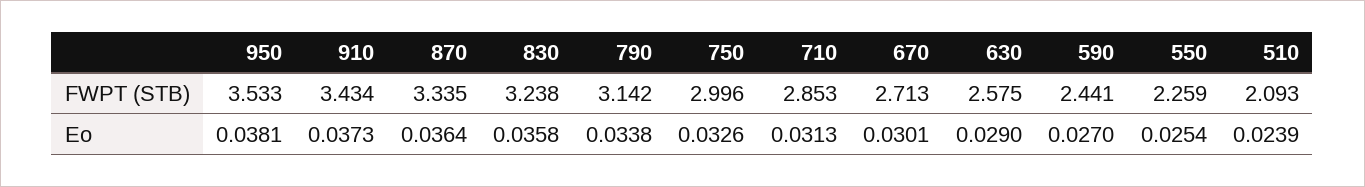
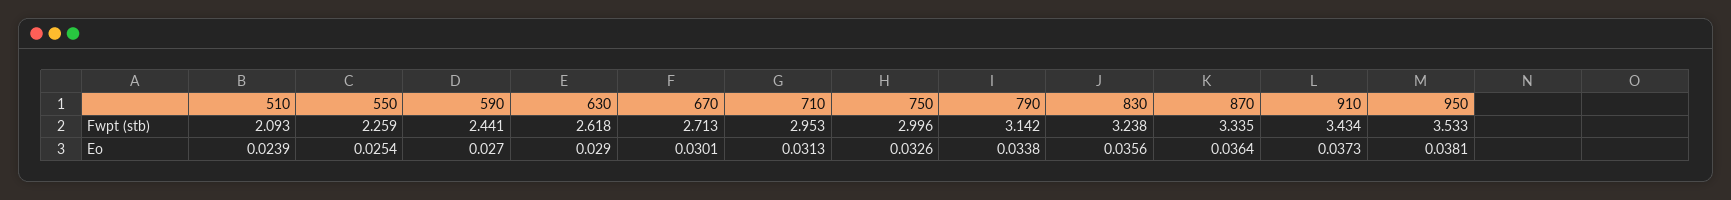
  {
    "950": {
      "FWPT (STB)": 3.533,
      "Eo": 0.0381
    },
    "910": {
      "FWPT (STB)": 3.434,
      "Eo": 0.0373
    },
    "870": {
      "FWPT (STB)": 3.335,
      "Eo": 0.0364
    },
    "830": {
      "FWPT (STB)": 3.238,
-     "Eo": 0.0358
+     "Eo": 0.0356
    },
    "790": {
      "FWPT (STB)": 3.142,
      "Eo": 0.0338
    },
    "750": {
      "FWPT (STB)": 2.996,
      "Eo": 0.0326
    },
    "710": {
-     "FWPT (STB)": 2.853,
+     "FWPT (STB)": 2.953,
      "Eo": 0.0313
    },
    "670": {
      "FWPT (STB)": 2.713,
      "Eo": 0.0301
    },
    "630": {
-     "FWPT (STB)": 2.575,
+     "FWPT (STB)": 2.618,
      "Eo": 0.029
    },
    "590": {
      "FWPT (STB)": 2.441,
      "Eo": 0.027
    },
    "550": {
      "FWPT (STB)": 2.259,
      "Eo": 0.0254
    },
    "510": {
      "FWPT (STB)": 2.093,
      "Eo": 0.0239
    }
  }

